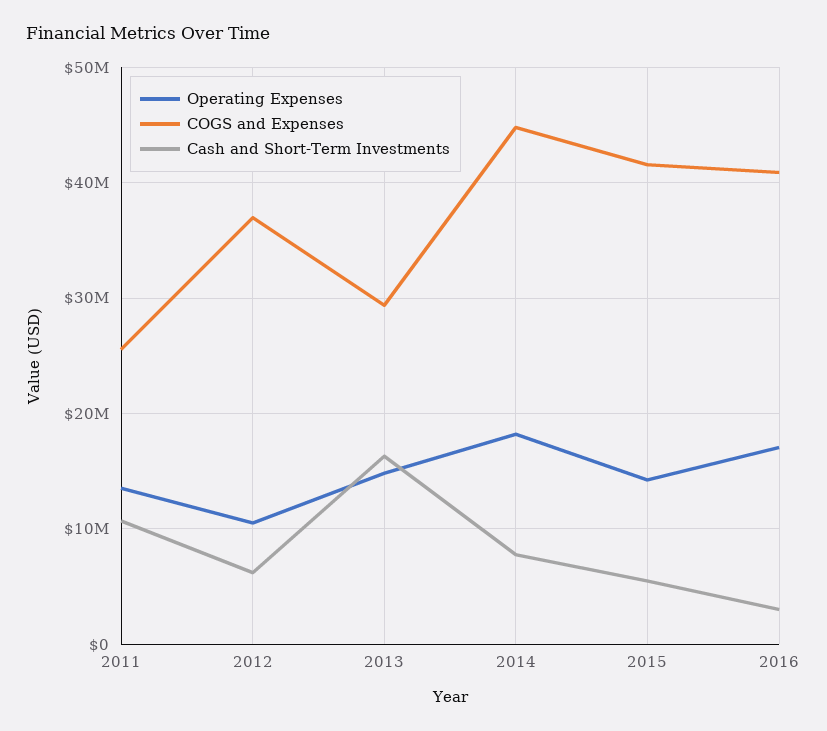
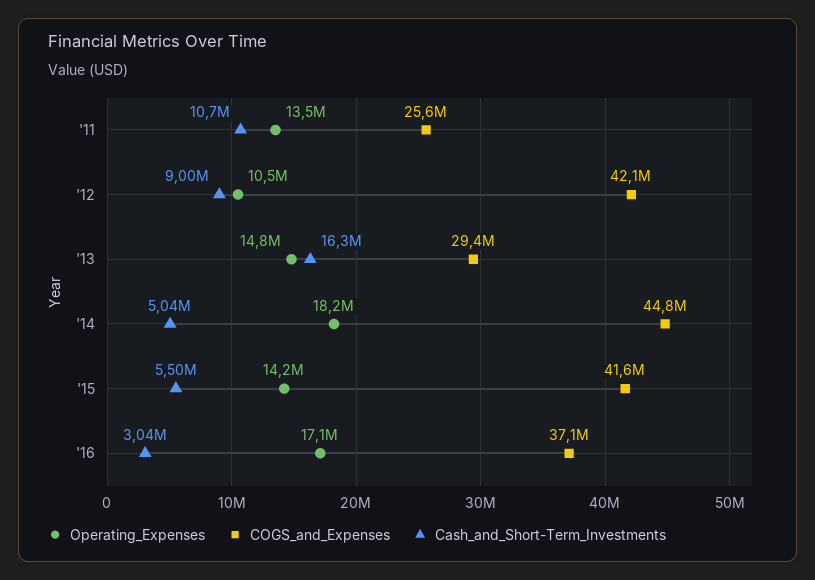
  {
    "Operating Expenses": {
      "2011": 13500000,
      "2012": 10500000,
      "2013": 14800000,
      "2014": 18200000,
      "2015": 14200000,
      "2016": 17100000
    },
    "COGS and Expenses": {
      "2011": 25600000,
-     "2012": 37000000,
+     "2012": 42100000,
      "2013": 29400000,
      "2014": 44800000,
      "2015": 41600000,
-     "2016": 41000000
+     "2016": 37100000
    },
    "Cash and Short-Term Investments": {
      "2011": 10700000,
-     "2012": 6000000,
+     "2012": 9000000,
      "2013": 16300000,
-     "2014": 8000000,
+     "2014": 5040000,
      "2015": 5500000,
      "2016": 3040000
    }
  }

